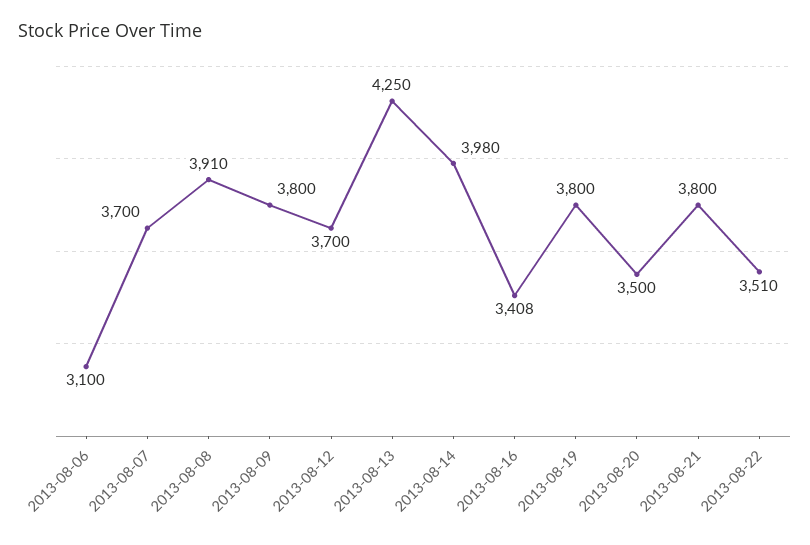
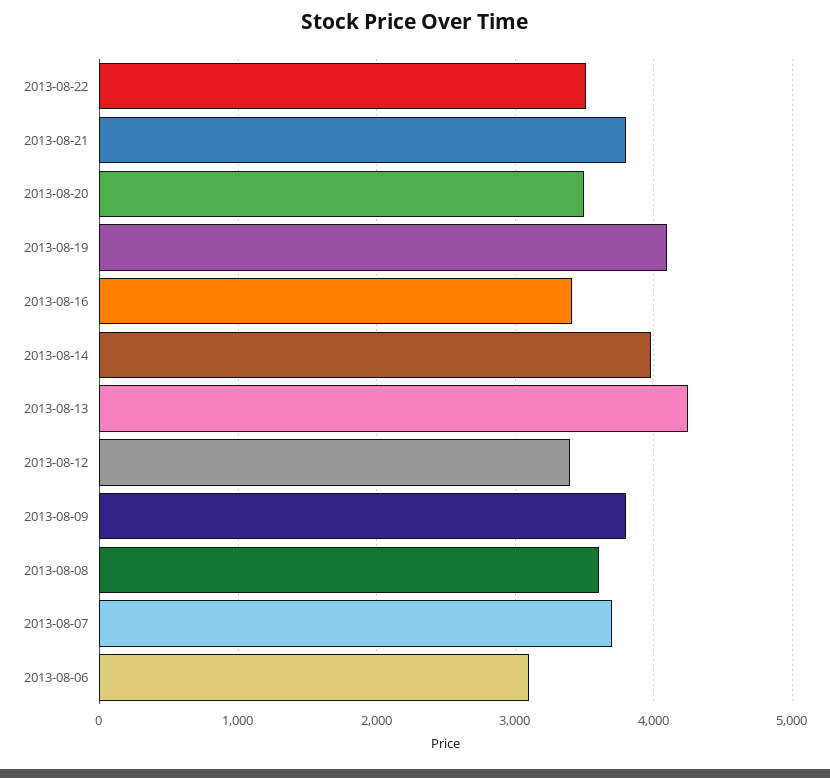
  {
    "2013-08-06": 3100,
    "2013-08-07": 3700,
-   "2013-08-08": 3910,
+   "2013-08-08": 3600,
    "2013-08-09": 3800,
-   "2013-08-12": 3700,
+   "2013-08-12": 3400,
    "2013-08-13": 4250,
    "2013-08-14": 3980,
    "2013-08-16": 3408,
-   "2013-08-19": 3800,
+   "2013-08-19": 4100,
    "2013-08-20": 3500,
    "2013-08-21": 3800,
    "2013-08-22": 3510
  }

